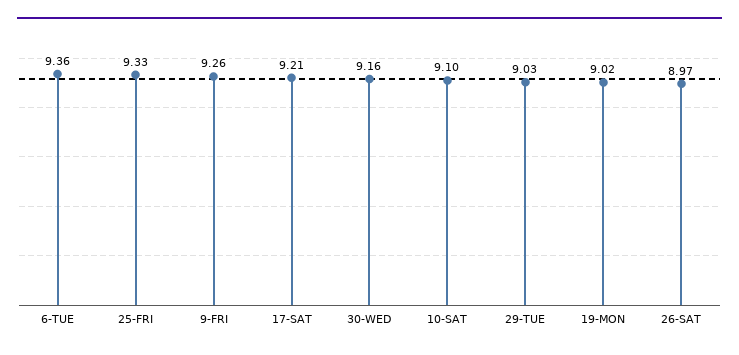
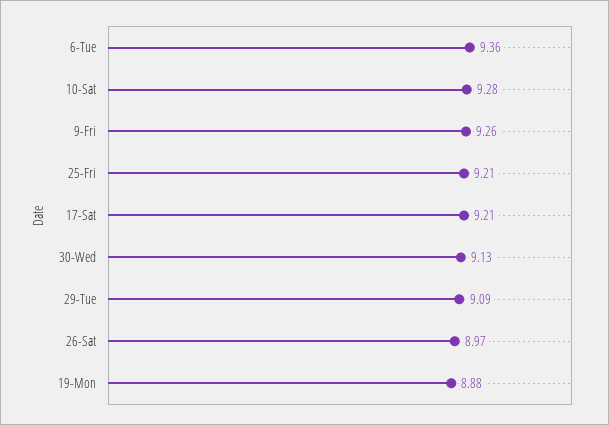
  {
    "6-TUE": 9.36,
-   "25-FRI": 9.33,
+   "25-FRI": 9.21,
    "9-FRI": 9.26,
    "17-SAT": 9.21,
-   "30-WED": 9.16,
+   "30-WED": 9.13,
-   "10-SAT": 9.1,
+   "10-SAT": 9.28,
-   "29-TUE": 9.03,
+   "29-TUE": 9.09,
-   "19-MON": 9.02,
+   "19-MON": 8.88,
    "26-SAT": 8.97
  }

